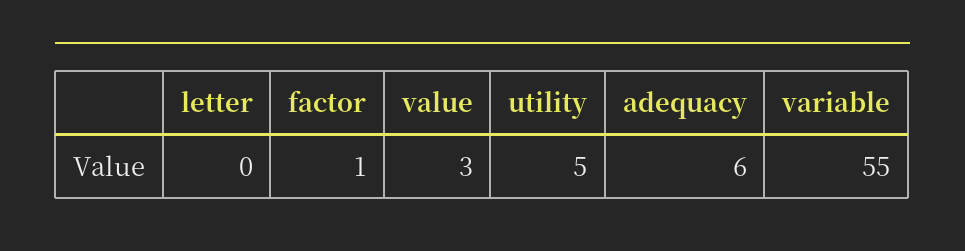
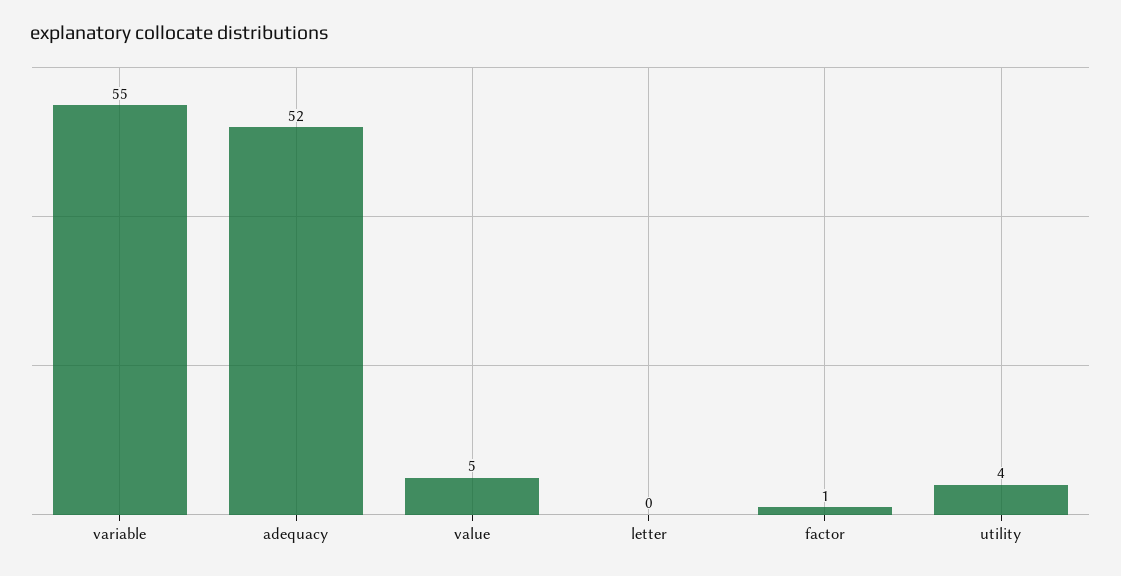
  {
    "letter": 0,
    "factor": 1,
-   "value": 3,
+   "value": 5,
-   "utility": 5,
+   "utility": 4,
-   "adequacy": 6,
+   "adequacy": 52,
    "variable": 55
  }

